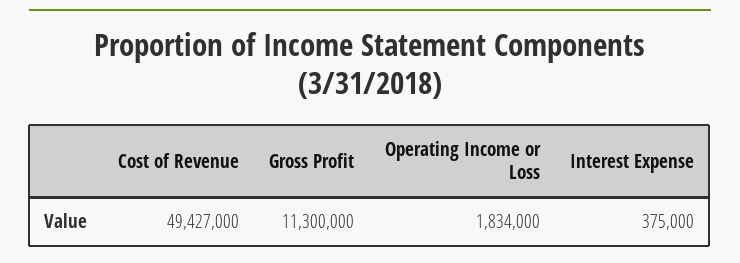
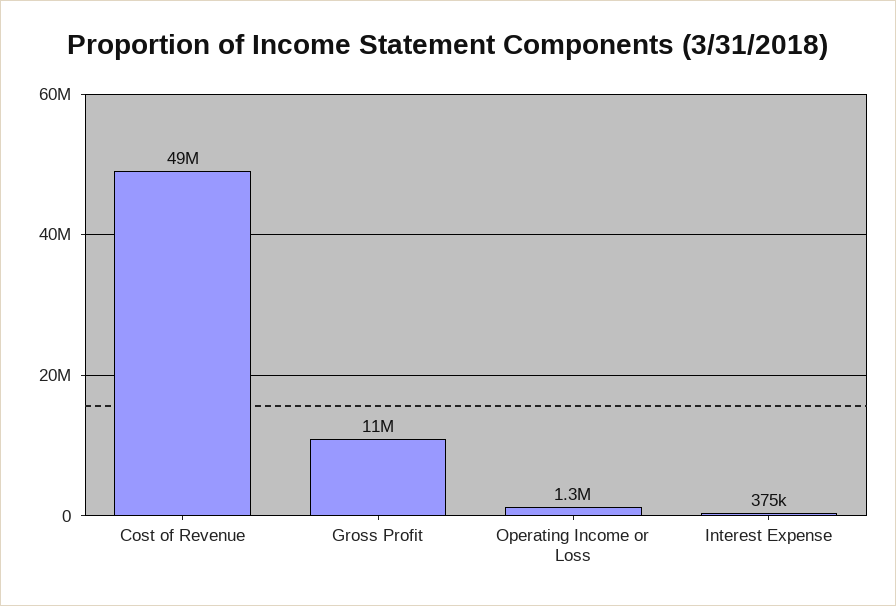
  {
    "Cost of Revenue": 49427000,
    "Gross Profit": 11300000,
-   "Operating Income or Loss": 1834000,
+   "Operating Income or Loss": 1300000,
    "Interest Expense": 375000
  }

